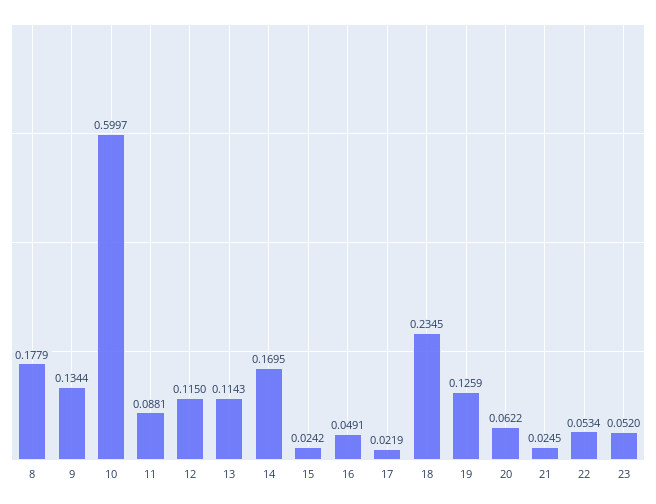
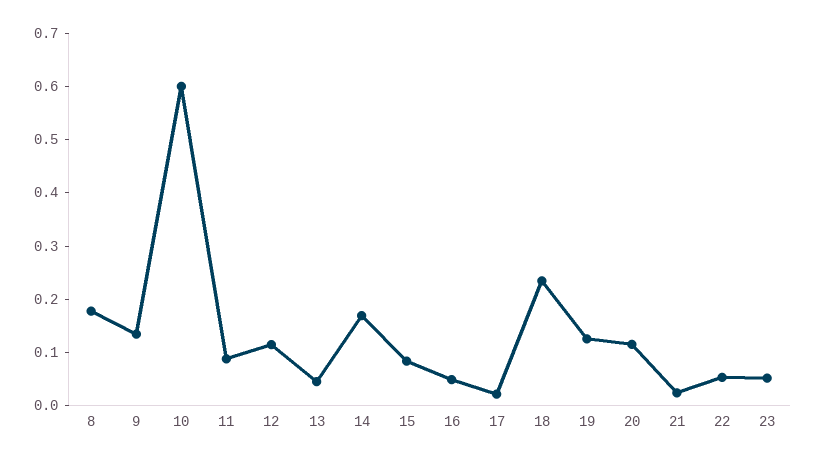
  {
    "8": 0.1779,
    "9": 0.1344,
    "10": 0.5997,
    "11": 0.0881,
    "12": 0.115,
-   "13": 0.1143,
+   "13": 0.04,
    "14": 0.1695,
-   "15": 0.0242,
+   "15": 0.08,
    "16": 0.0491,
    "17": 0.0219,
    "18": 0.2345,
    "19": 0.1259,
-   "20": 0.0622,
+   "20": 0.12,
    "21": 0.0245,
    "22": 0.0534,
    "23": 0.052
  }

